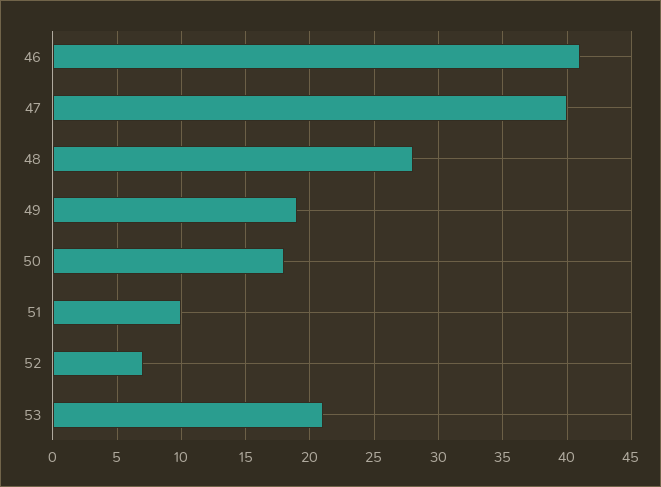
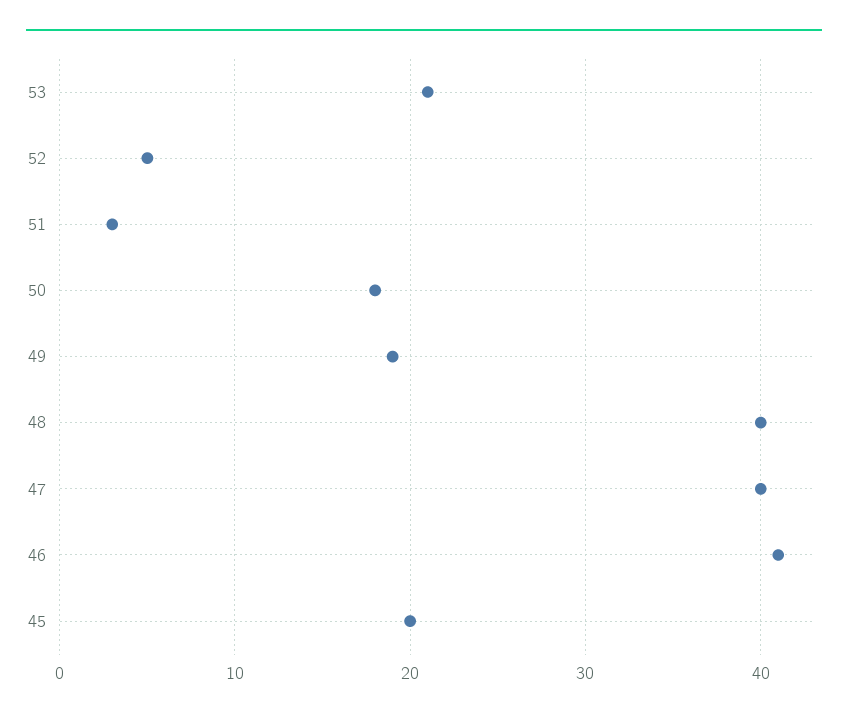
  {
    "46": 41,
    "47": 40,
-   "48": 28,
+   "48": 40,
    "49": 19,
    "50": 18,
-   "51": 10,
+   "51": 3,
-   "52": 7,
+   "52": 5,
-   "53": 21
+   "53": 21,
+   "45": 20
  }

